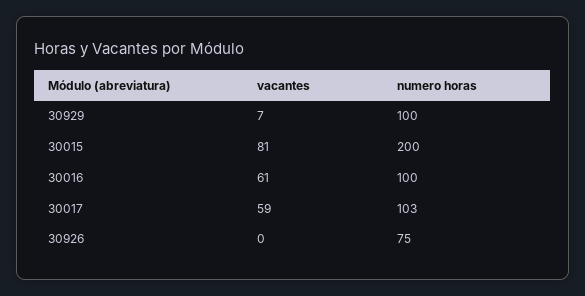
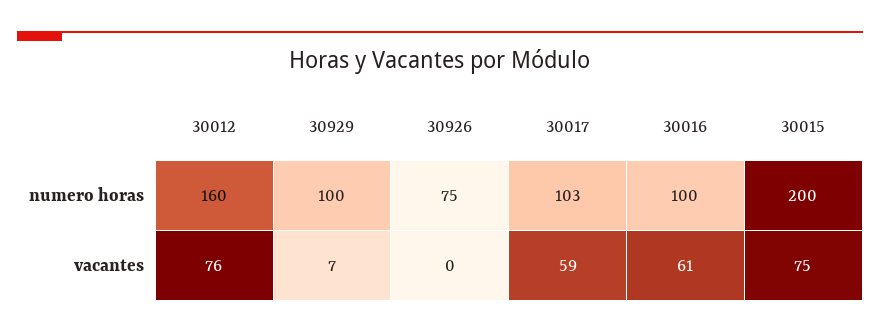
  {
    "vacantes": {
      "30929": 7,
-     "30015": 81,
+     "30015": 75,
      "30016": 61,
      "30017": 59,
-     "30926": 0
+     "30926": 0,
+     "30012": 76
    },
    "numero horas": {
      "30929": 100,
      "30015": 200,
      "30016": 100,
      "30017": 103,
-     "30926": 75
+     "30926": 75,
+     "30012": 160
    }
  }

